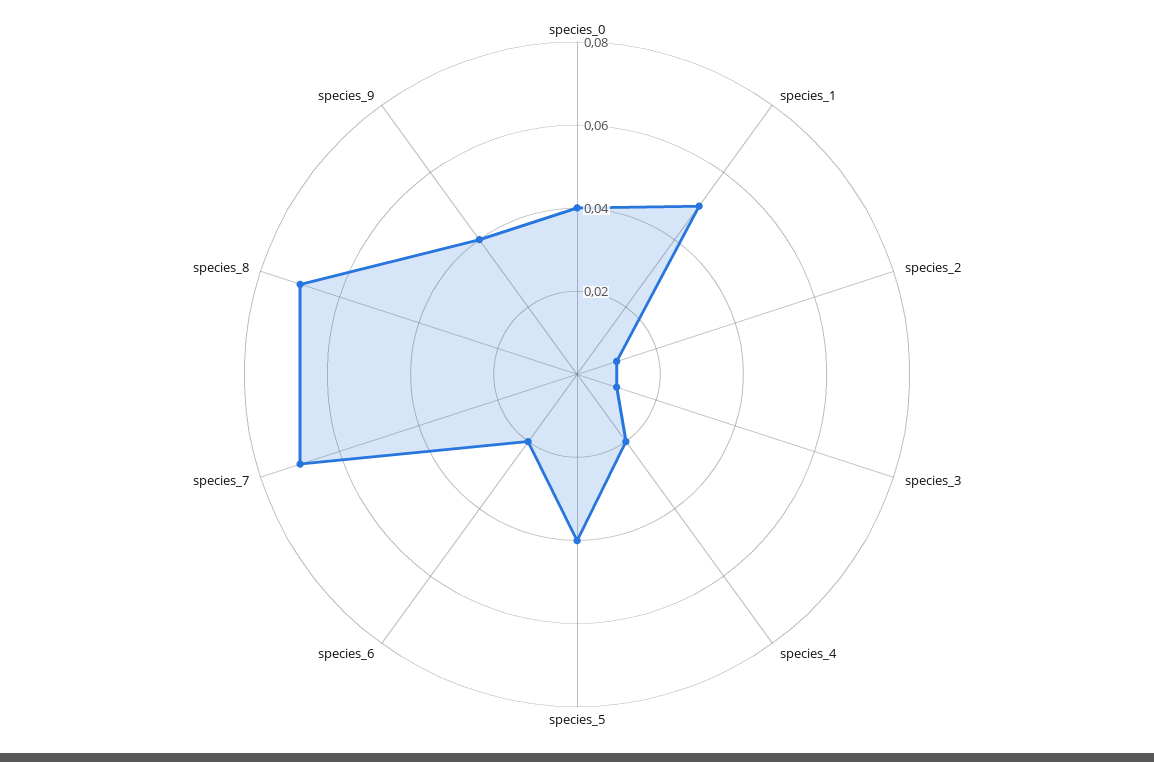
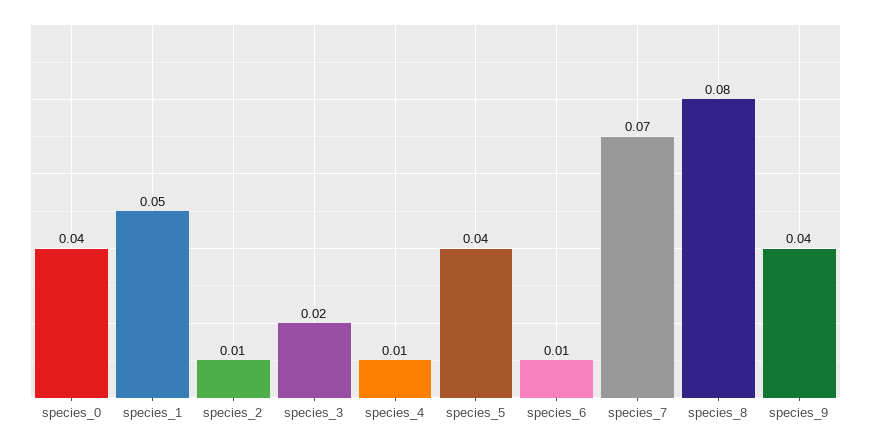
  {
    "species_0": 0.04,
    "species_1": 0.05,
    "species_2": 0.01,
-   "species_3": 0.01,
+   "species_3": 0.02,
-   "species_4": 0.02,
+   "species_4": 0.01,
    "species_5": 0.04,
-   "species_6": 0.02,
+   "species_6": 0.01,
    "species_7": 0.07,
-   "species_8": 0.07,
+   "species_8": 0.08,
    "species_9": 0.04
  }

